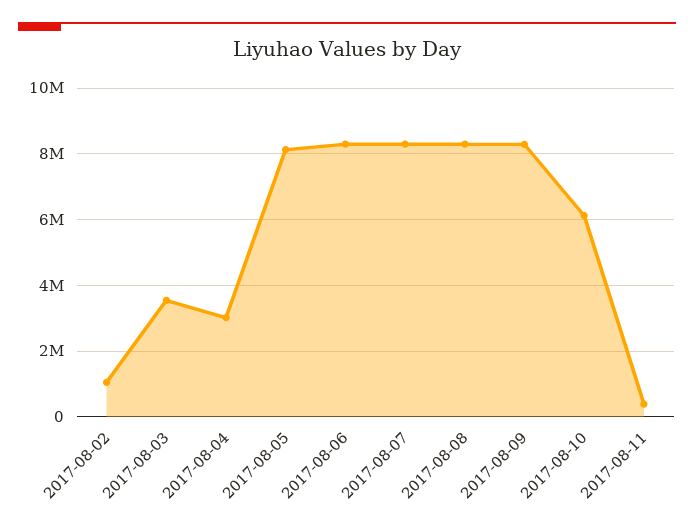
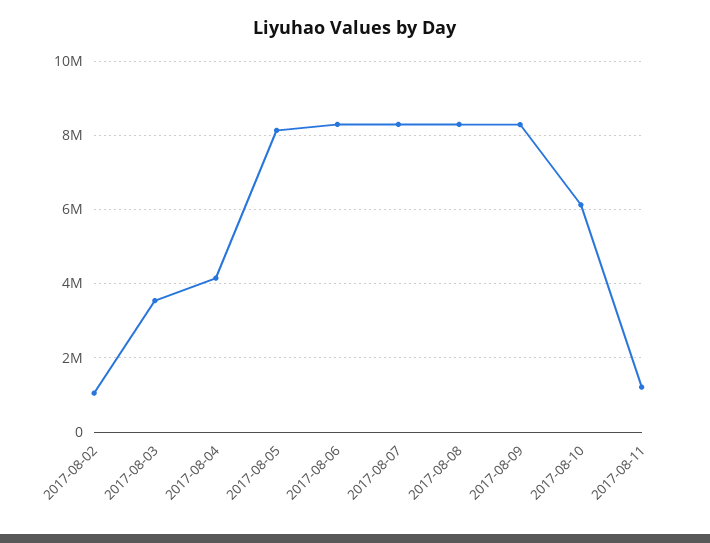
  {
    "2017-08-02": 1000000,
    "2017-08-03": 3600000,
-   "2017-08-04": 3000000,
+   "2017-08-04": 4200000,
    "2017-08-05": 8200000,
    "2017-08-06": 8200000,
    "2017-08-07": 8200000,
    "2017-08-08": 8200000,
    "2017-08-09": 8200000,
    "2017-08-10": 6200000,
-   "2017-08-11": 400000
+   "2017-08-11": 1200000
  }

